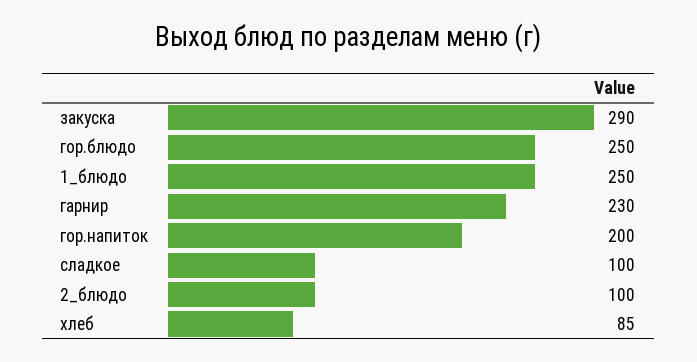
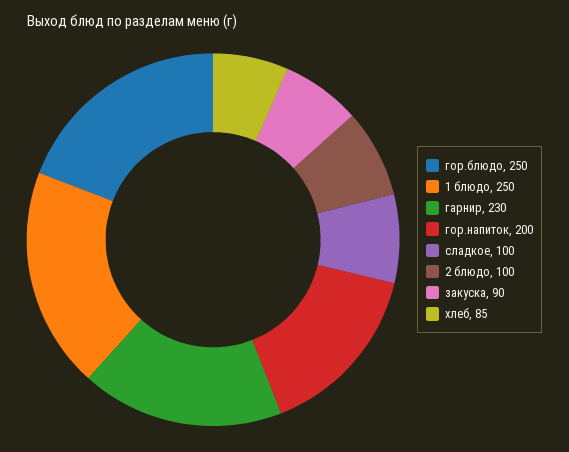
  {
-   "закуска": 290,
+   "закуска": 90,
    "гор.блюдо": 250,
    "1_блюдо": 250,
    "гарнир": 230,
    "гор.напиток": 200,
    "сладкое": 100,
    "2_блюдо": 100,
    "хлеб": 85
  }

